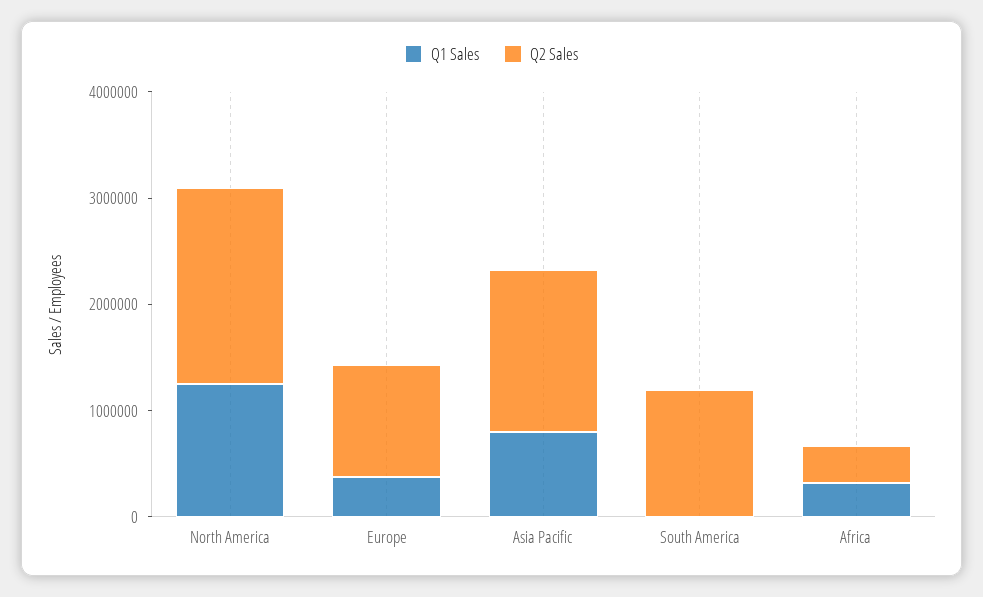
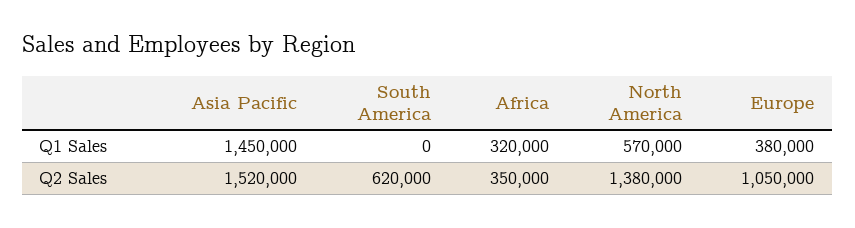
  {
    "Q1 Sales": {
-     "North America": 1200000,
+     "North America": 570000,
      "Europe": 380000,
-     "Asia Pacific": 800000,
+     "Asia Pacific": 1450000,
      "South America": 0,
      "Africa": 320000
    },
    "Q2 Sales": {
-     "North America": 1800000,
+     "North America": 1380000,
      "Europe": 1050000,
      "Asia Pacific": 1520000,
-     "South America": 1200000,
+     "South America": 620000,
      "Africa": 350000
    }
  }

